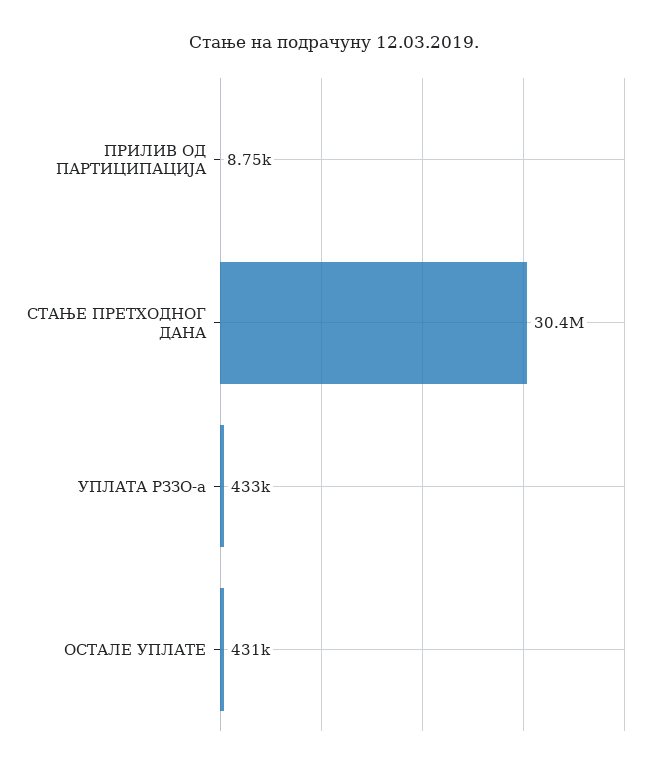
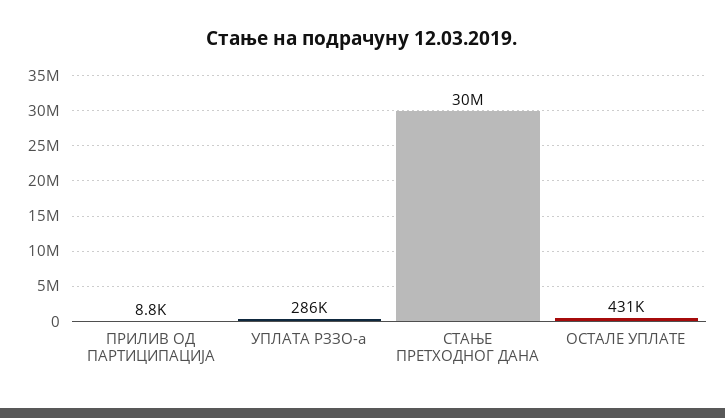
  {
    "ПРИЛИВ ОД ПАРТИЦИПАЦИЈА": 8750,
    "СТАЊЕ ПРЕТХОДНОГ ДАНА": 30400000,
-   "УПЛАТА РЗЗО-а": 433000,
+   "УПЛАТА РЗЗО-а": 286000,
    "ОСТАЛЕ УПЛАТЕ": 431000
  }

